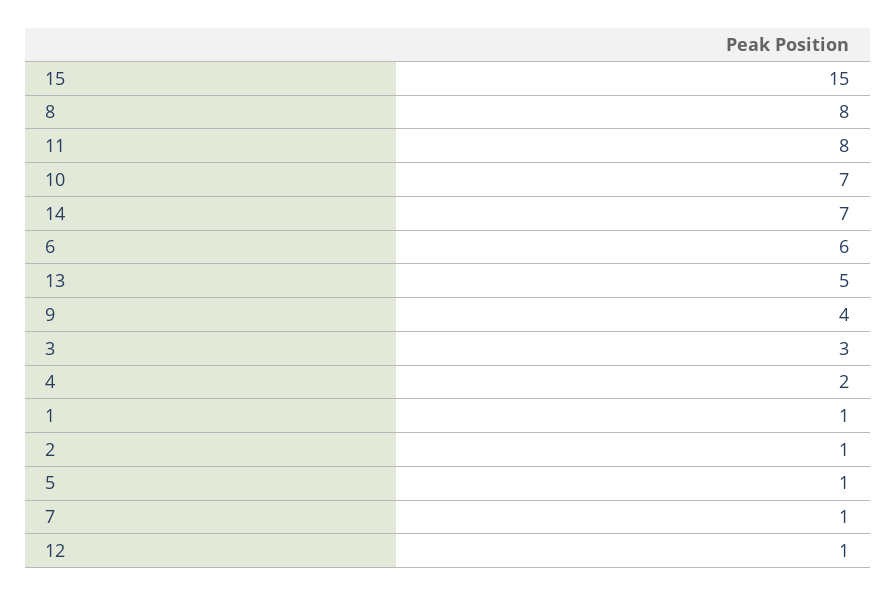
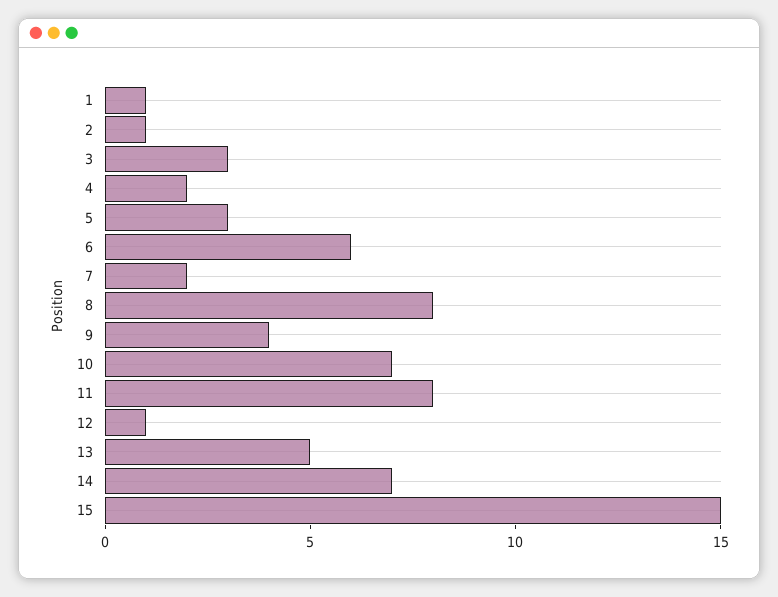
  {
    "15": 15,
    "8": 8,
    "11": 8,
    "10": 7,
    "14": 7,
    "6": 6,
    "13": 5,
    "9": 4,
    "3": 3,
    "4": 2,
    "1": 1,
    "2": 1,
-   "5": 1,
+   "5": 3,
-   "7": 1,
+   "7": 2,
    "12": 1
  }

